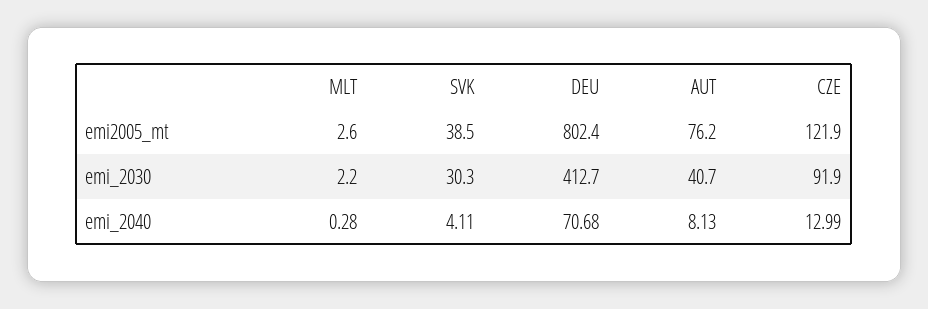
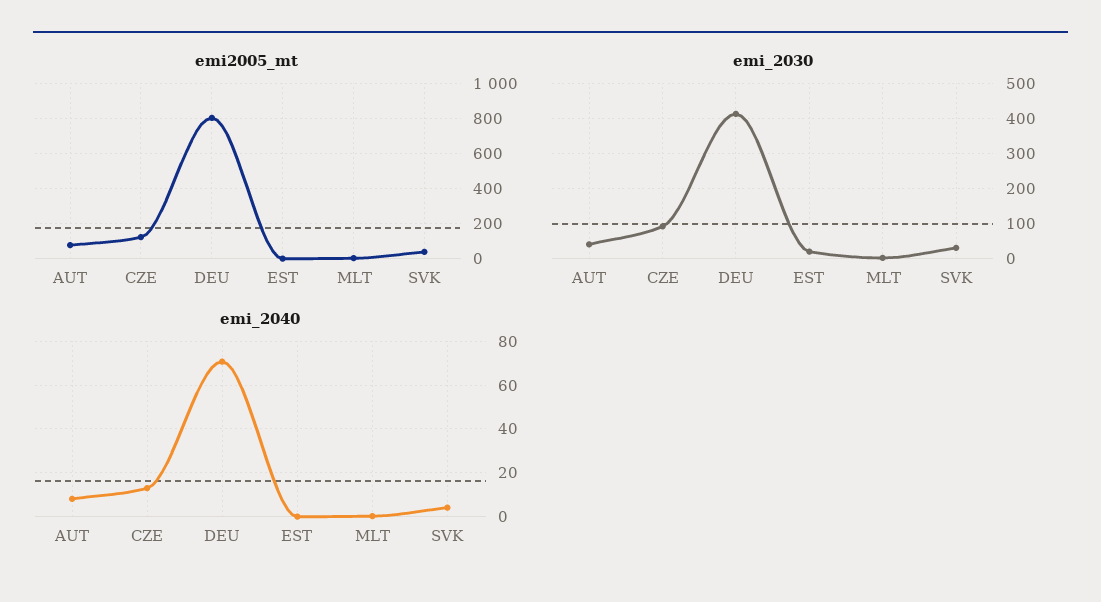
  {
    "emi2005_mt": {
      "MLT": 2.6,
      "SVK": 38.5,
      "DEU": 802.4,
      "AUT": 76.2,
-     "CZE": 121.9
+     "CZE": 121.9,
+     "EST": 0
    },
    "emi_2030": {
      "MLT": 2.2,
      "SVK": 30.3,
      "DEU": 412.7,
      "AUT": 40.7,
-     "CZE": 91.9
+     "CZE": 91.9,
+     "EST": 20
    },
    "emi_2040": {
      "MLT": 0.28,
      "SVK": 4.11,
      "DEU": 70.68,
      "AUT": 8.13,
-     "CZE": 12.99
+     "CZE": 12.99,
+     "EST": 0
    }
  }

